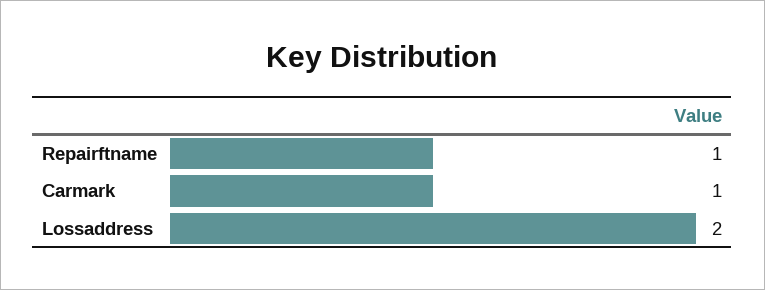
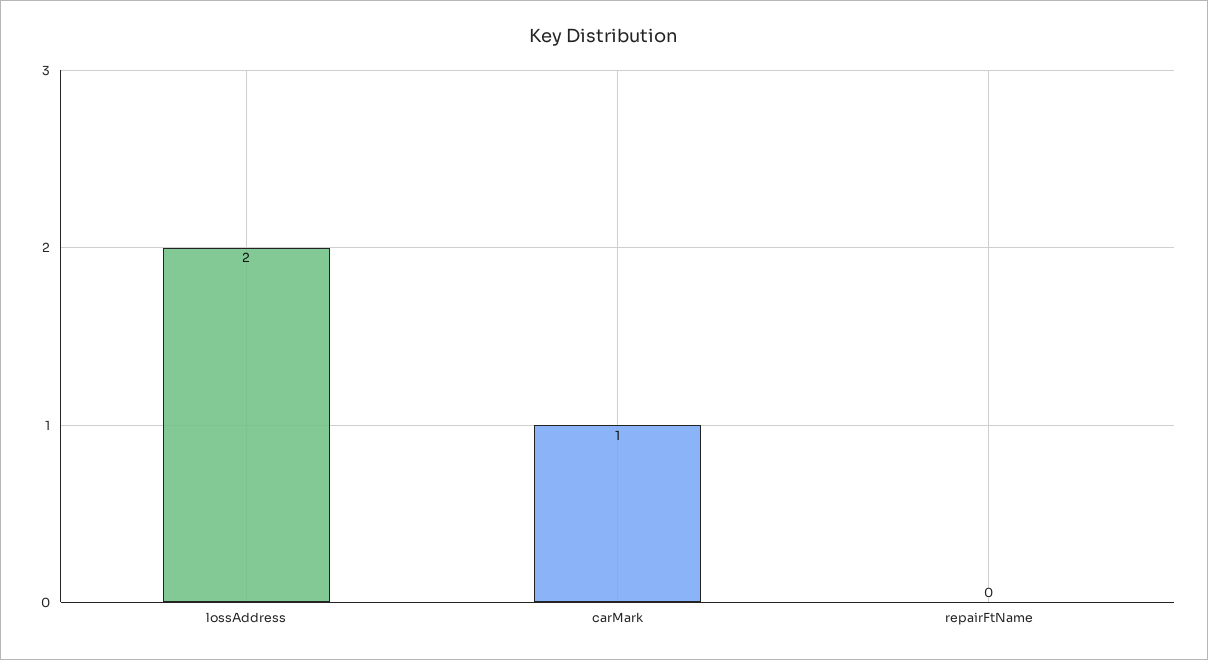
  {
-   "Repairftname": 1,
+   "Repairftname": 0,
    "Carmark": 1,
    "Lossaddress": 2
  }

